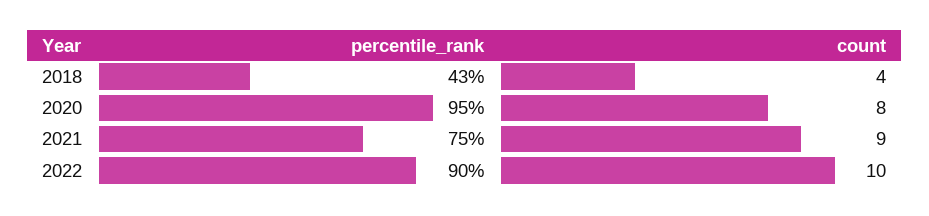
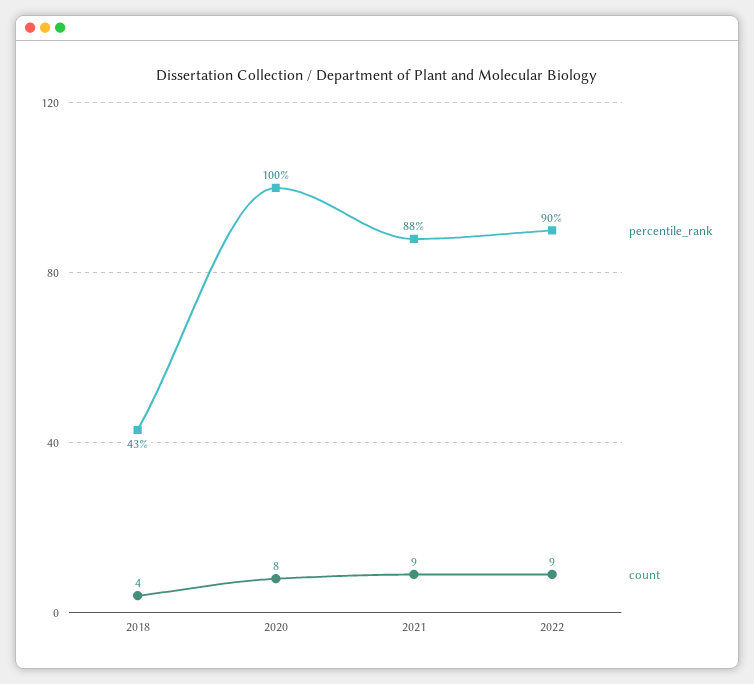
  {
    "percentile_rank": {
      "2018": 43,
-     "2020": 95,
+     "2020": 100,
-     "2021": 75,
+     "2021": 88,
      "2022": 90
    },
    "count": {
      "2018": 4,
      "2020": 8,
      "2021": 9,
-     "2022": 10
+     "2022": 9
    }
  }

